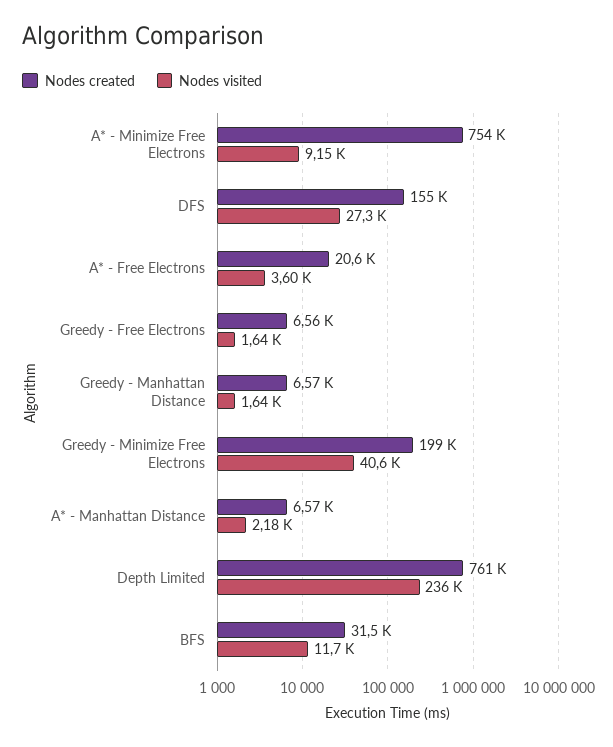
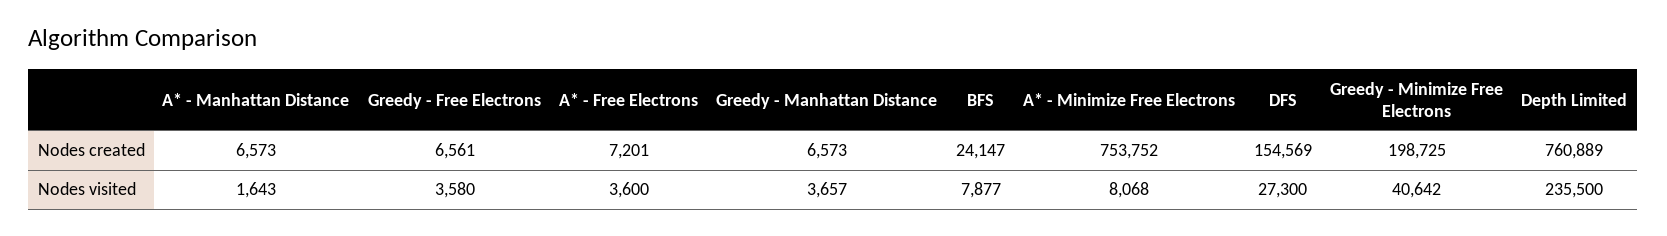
  {
    "Nodes created": {
      "A* - Minimize Free Electrons": 753752,
      "DFS": 154569,
-     "A* - Free Electrons": 20600,
+     "A* - Free Electrons": 7201,
      "Greedy - Free Electrons": 6561,
      "Greedy - Manhattan Distance": 6573,
      "Greedy - Minimize Free Electrons": 198725,
      "A* - Manhattan Distance": 6573,
      "Depth Limited": 760889,
-     "BFS": 31500
+     "BFS": 24147
    },
    "Nodes visited": {
-     "A* - Minimize Free Electrons": 9150,
+     "A* - Minimize Free Electrons": 8068,
      "DFS": 27300,
      "A* - Free Electrons": 3600,
-     "Greedy - Free Electrons": 1640,
+     "Greedy - Free Electrons": 3580,
-     "Greedy - Manhattan Distance": 1640,
+     "Greedy - Manhattan Distance": 3657,
      "Greedy - Minimize Free Electrons": 40642,
-     "A* - Manhattan Distance": 2180,
+     "A* - Manhattan Distance": 1643,
      "Depth Limited": 235500,
-     "BFS": 11700
+     "BFS": 7877
    }
  }

